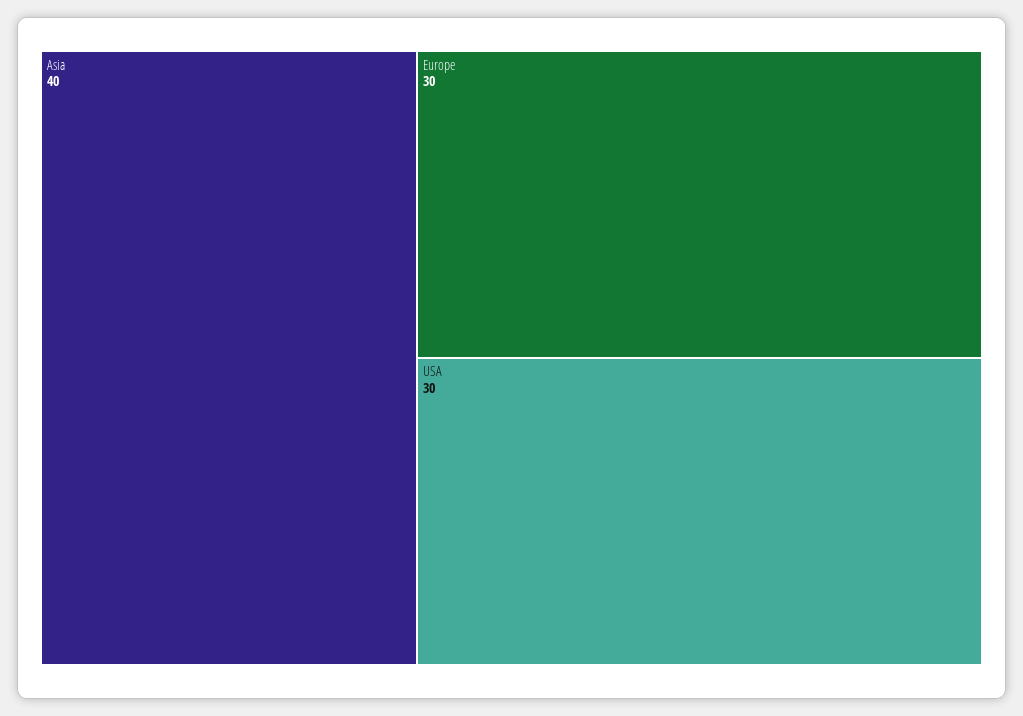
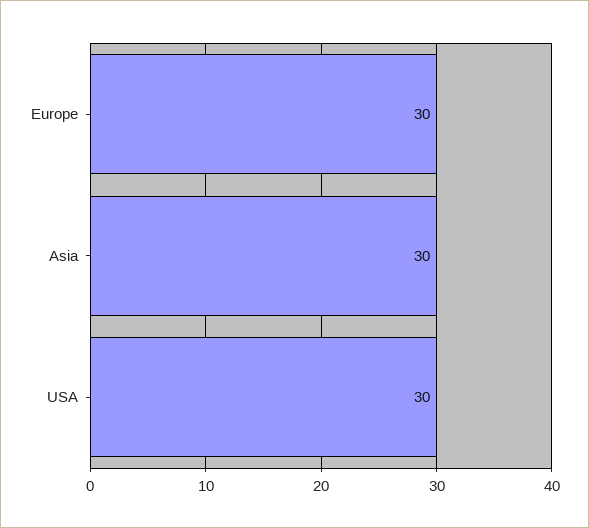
  {
-   "Asia": 40,
+   "Asia": 30,
    "Europe": 30,
    "USA": 30
  }

